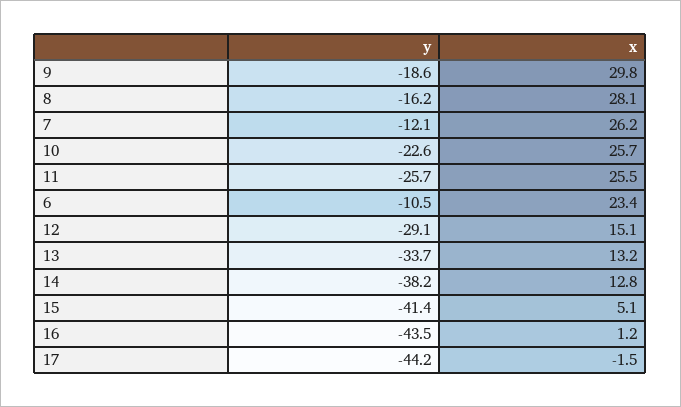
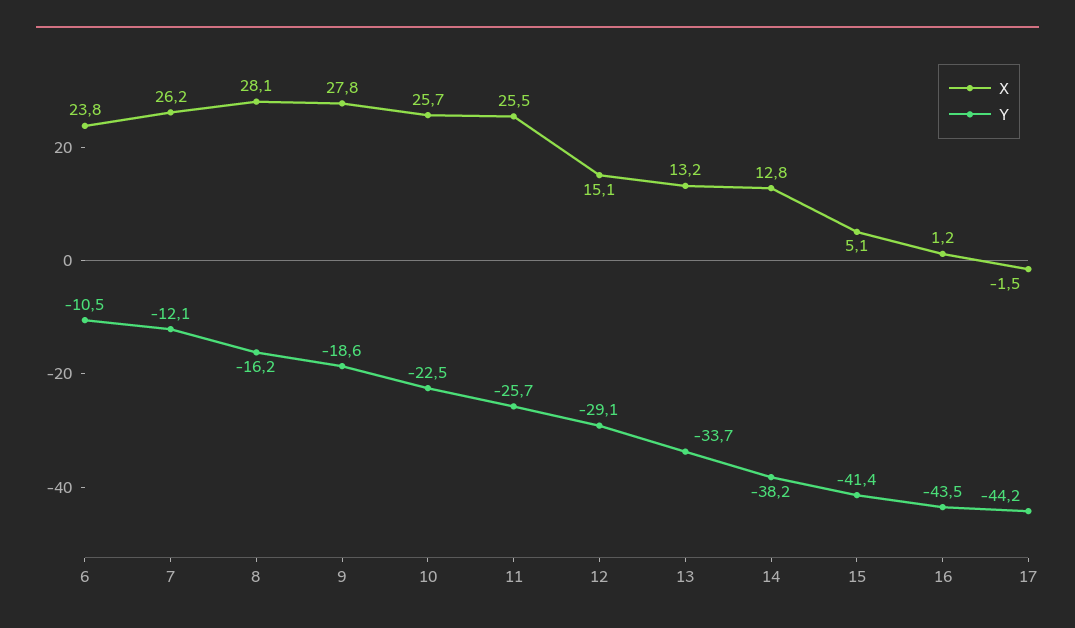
  {
    "y": {
      "9": -18.6,
      "8": -16.2,
      "7": -12.1,
-     "10": -22.6,
+     "10": -22.5,
      "11": -25.7,
      "6": -10.5,
      "12": -29.1,
      "13": -33.7,
      "14": -38.2,
      "15": -41.4,
      "16": -43.5,
      "17": -44.2
    },
    "x": {
-     "9": 29.8,
+     "9": 27.8,
      "8": 28.1,
      "7": 26.2,
      "10": 25.7,
      "11": 25.5,
-     "6": 23.4,
+     "6": 23.8,
      "12": 15.1,
      "13": 13.2,
      "14": 12.8,
      "15": 5.1,
      "16": 1.2,
      "17": -1.5
    }
  }

